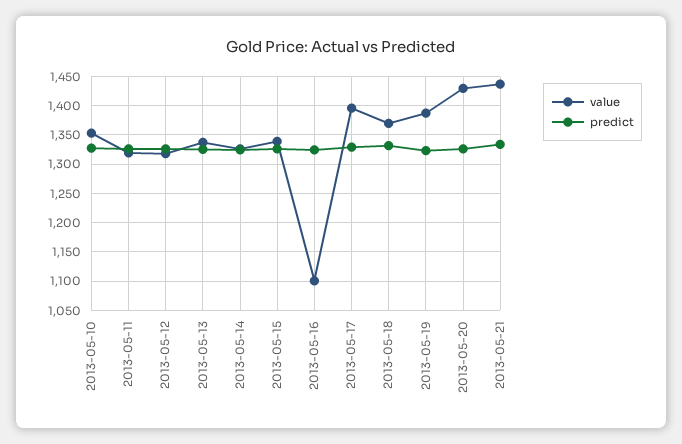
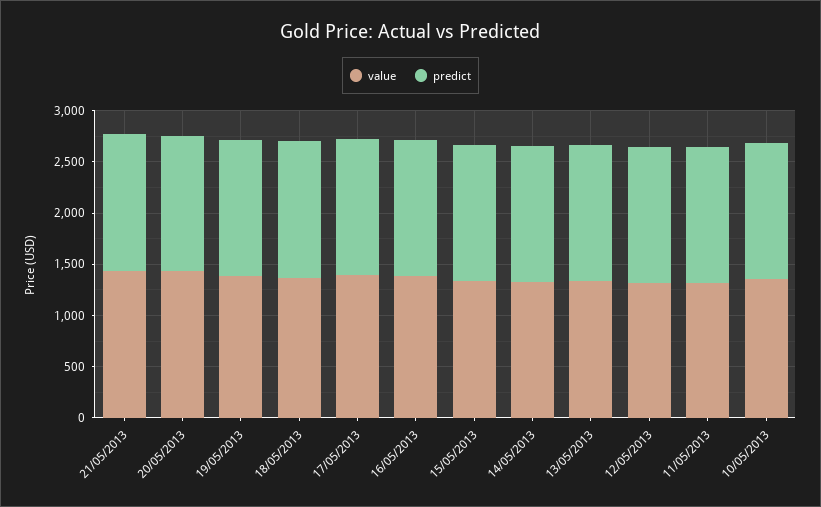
  {
    "value": {
      "2013-05-10": 1350,
      "2013-05-11": 1325,
      "2013-05-12": 1325,
      "2013-05-13": 1350,
      "2013-05-14": 1325,
      "2013-05-15": 1350,
-     "2013-05-16": 1100,
+     "2013-05-16": 1400,
      "2013-05-17": 1400,
      "2013-05-18": 1375,
      "2013-05-19": 1400,
      "2013-05-20": 1425,
      "2013-05-21": 1425
    },
    "predict": {
      "2013-05-10": 1325,
      "2013-05-11": 1325,
      "2013-05-12": 1325,
      "2013-05-13": 1325,
      "2013-05-14": 1325,
      "2013-05-15": 1325,
      "2013-05-16": 1325,
      "2013-05-17": 1325,
      "2013-05-18": 1325,
      "2013-05-19": 1325,
      "2013-05-20": 1325,
      "2013-05-21": 1325
    }
  }

